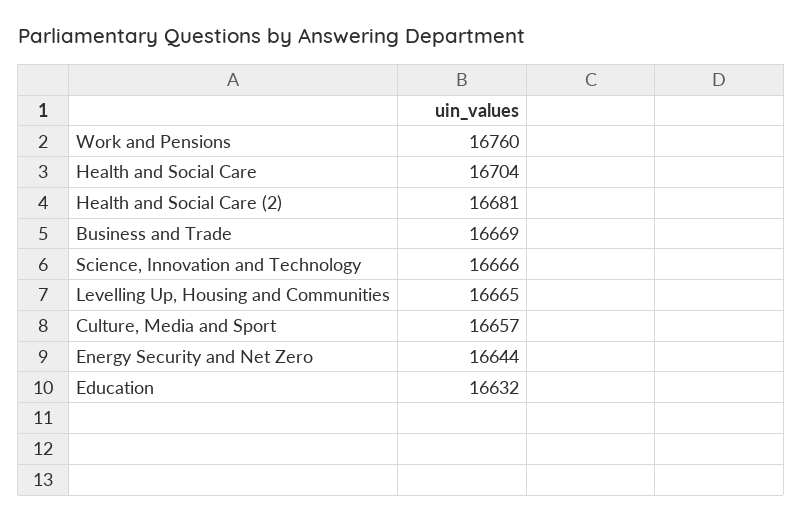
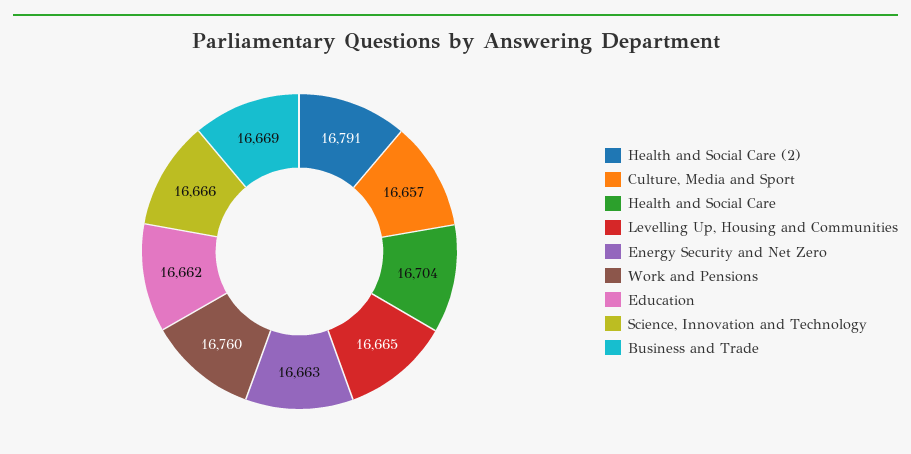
  {
    "Work and Pensions": 16760,
    "Health and Social Care": 16704,
-   "Health and Social Care (2)": 16681,
+   "Health and Social Care (2)": 16791,
    "Business and Trade": 16669,
    "Science, Innovation and Technology": 16666,
    "Levelling Up, Housing and Communities": 16665,
    "Culture, Media and Sport": 16657,
-   "Energy Security and Net Zero": 16644,
+   "Energy Security and Net Zero": 16663,
-   "Education": 16632
+   "Education": 16662
  }

